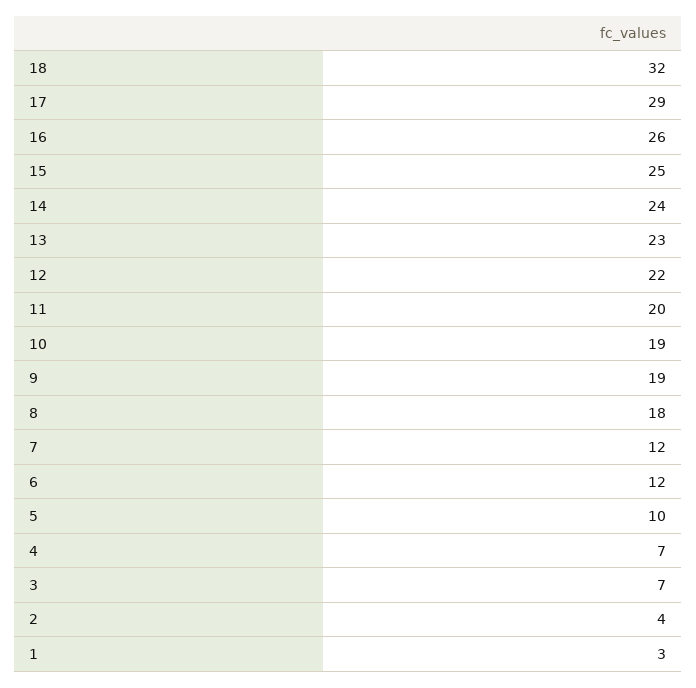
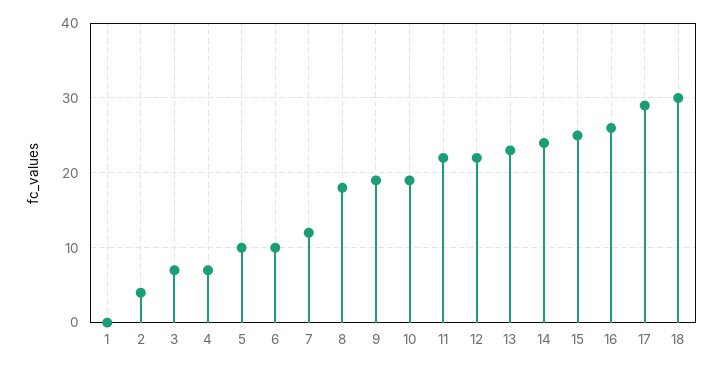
  {
-   "18": 32,
+   "18": 30,
    "17": 29,
    "16": 26,
    "15": 25,
    "14": 24,
    "13": 23,
    "12": 22,
-   "11": 20,
+   "11": 22,
    "10": 19,
    "9": 19,
    "8": 18,
    "7": 12,
-   "6": 12,
+   "6": 10,
    "5": 10,
    "4": 7,
    "3": 7,
    "2": 4,
-   "1": 3
+   "1": 0
  }

